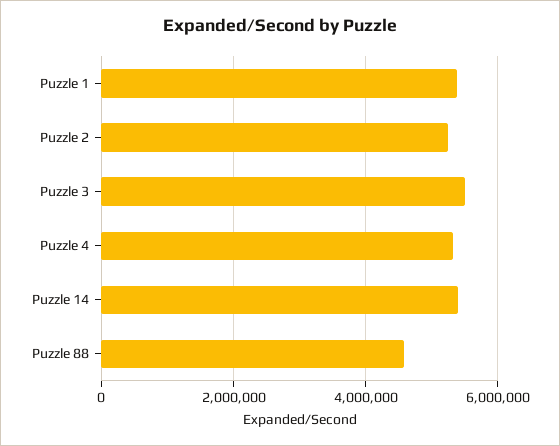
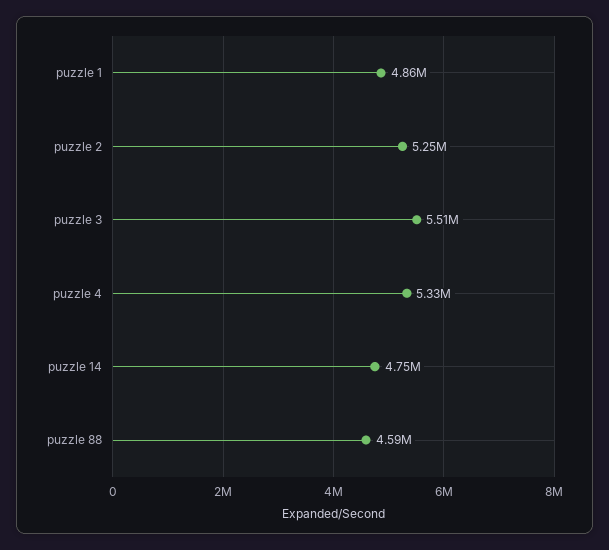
  {
-   "Puzzle 1": 5400000,
+   "Puzzle 1": 4860000,
    "Puzzle 2": 5250000,
    "Puzzle 3": 5510000,
    "Puzzle 4": 5330000,
-   "Puzzle 14": 5400000,
+   "Puzzle 14": 4750000,
    "Puzzle 88": 4590000
  }

